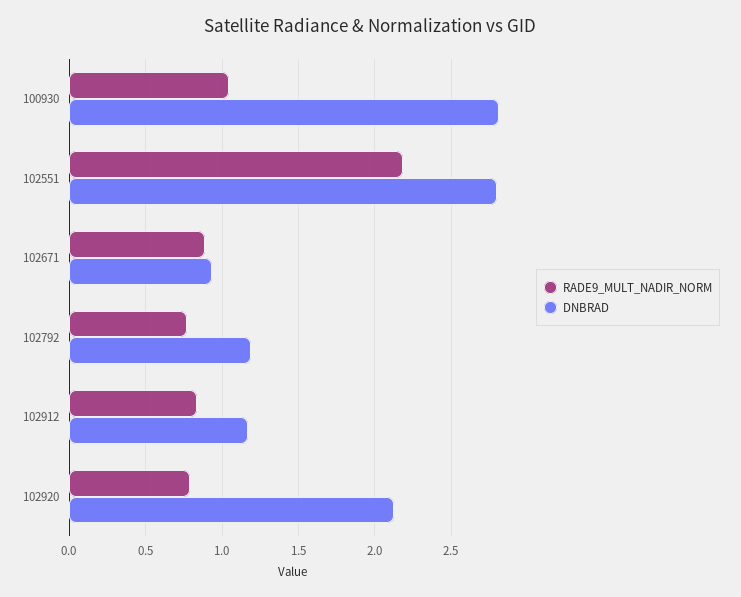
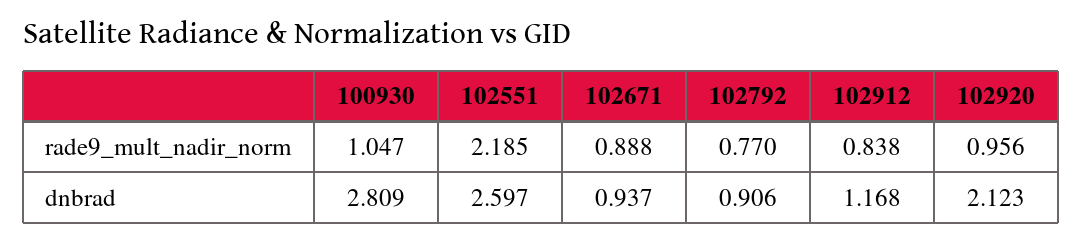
  {
    "RADE9_MULT_NADIR_NORM": {
      "100930": 1.047,
      "102551": 2.185,
      "102671": 0.888,
      "102792": 0.77,
      "102912": 0.838,
-     "102920": 0.8
+     "102920": 0.956
    },
    "DNBRAD": {
      "100930": 2.809,
-     "102551": 2.8,
+     "102551": 2.597,
      "102671": 0.937,
-     "102792": 1.2,
+     "102792": 0.906,
      "102912": 1.168,
      "102920": 2.123
    }
  }

